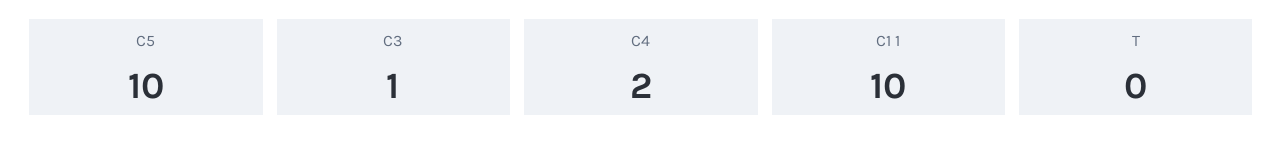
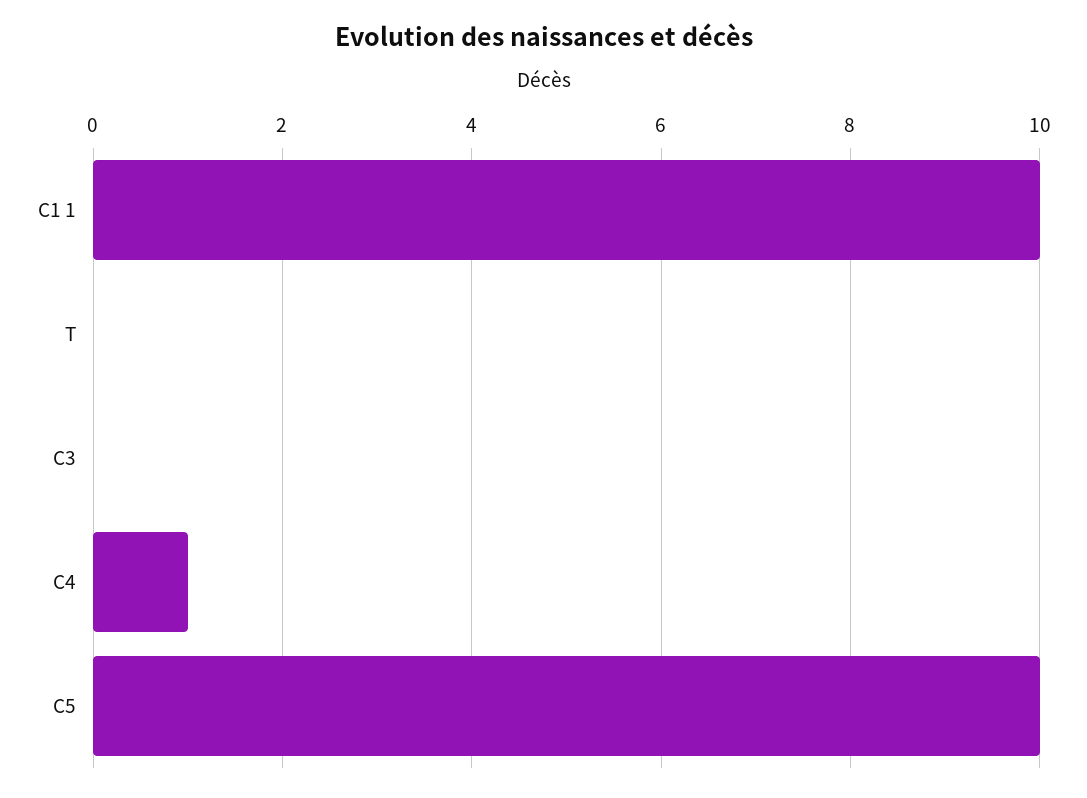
  {
    "C5": 10,
-   "C3": 1,
+   "C3": 0,
-   "C4": 2,
+   "C4": 1,
    "C1 1": 10,
    "T": 0
  }

